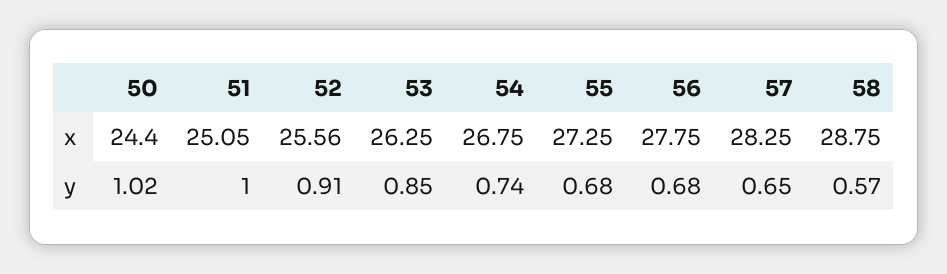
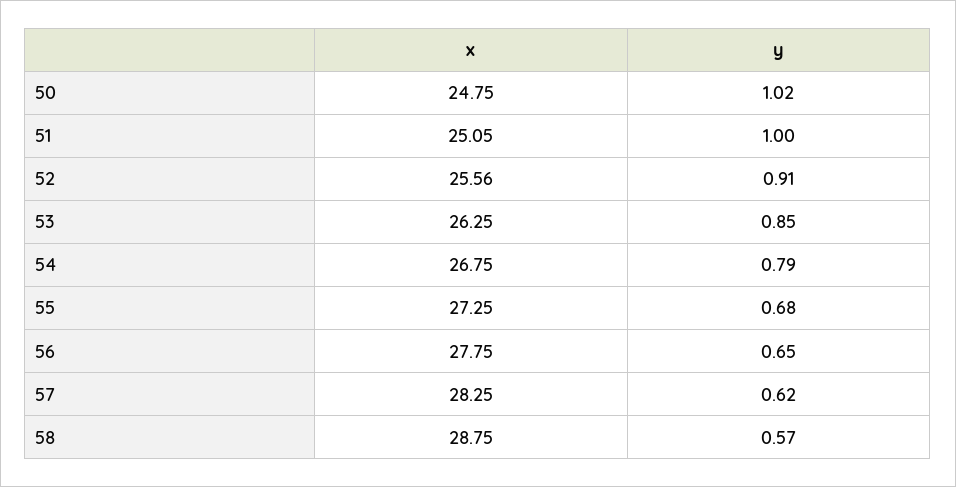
  {
    "50": {
-     "x": 24.4,
+     "x": 24.75,
      "y": 1.02
    },
    "51": {
      "x": 25.05,
      "y": 1
    },
    "52": {
      "x": 25.56,
      "y": 0.91
    },
    "53": {
      "x": 26.25,
      "y": 0.85
    },
    "54": {
      "x": 26.75,
-     "y": 0.74
+     "y": 0.79
    },
    "55": {
      "x": 27.25,
      "y": 0.68
    },
    "56": {
      "x": 27.75,
-     "y": 0.68
+     "y": 0.65
    },
    "57": {
      "x": 28.25,
-     "y": 0.65
+     "y": 0.62
    },
    "58": {
      "x": 28.75,
      "y": 0.57
    }
  }

